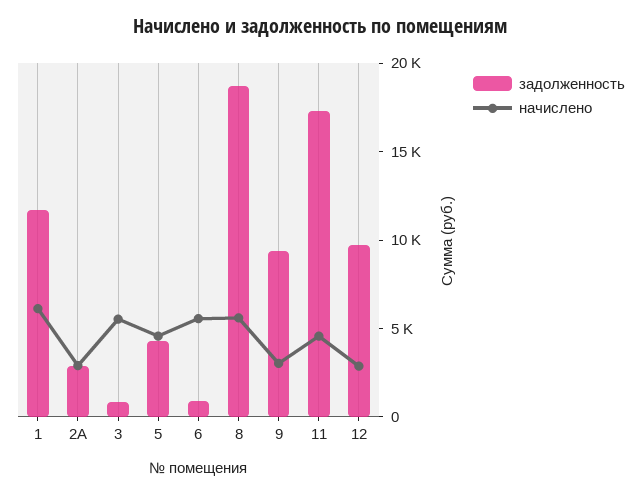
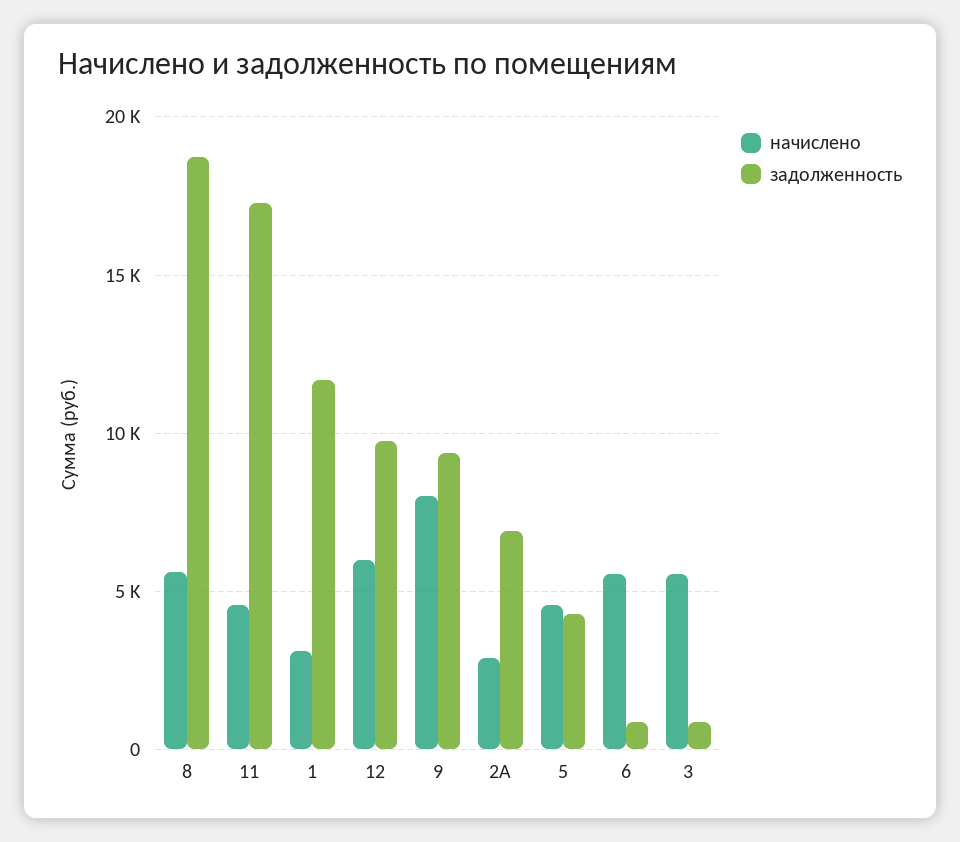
  {
    "задолженность": {
      "1": 11500,
-     "2А": 3000,
+     "2А": 7000,
      "3": 1000,
      "5": 4500,
      "6": 1000,
      "8": 18500,
      "9": 9500,
      "11": 17500,
      "12": 9500
    },
    "начислено": {
-     "1": 6000,
+     "1": 3000,
      "2А": 3000,
      "3": 5500,
      "5": 4500,
      "6": 5500,
      "8": 5500,
-     "9": 3000,
+     "9": 8000,
      "11": 4500,
-     "12": 3000
+     "12": 6000
    }
  }

